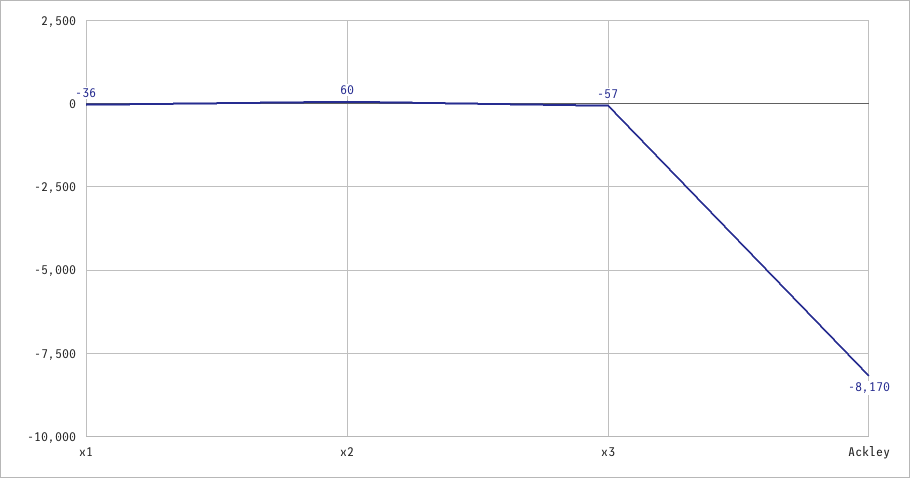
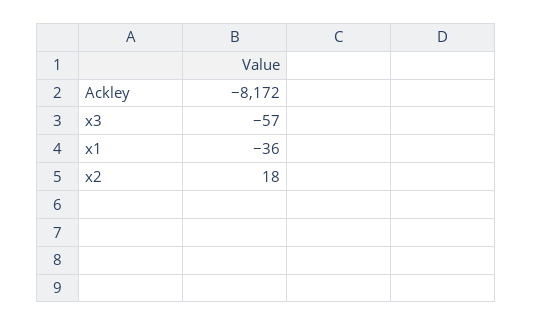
  {
    "x1": -36,
-   "x2": 60,
+   "x2": 18,
    "x3": -57,
-   "Ackley": -8170
+   "Ackley": -8172
  }

